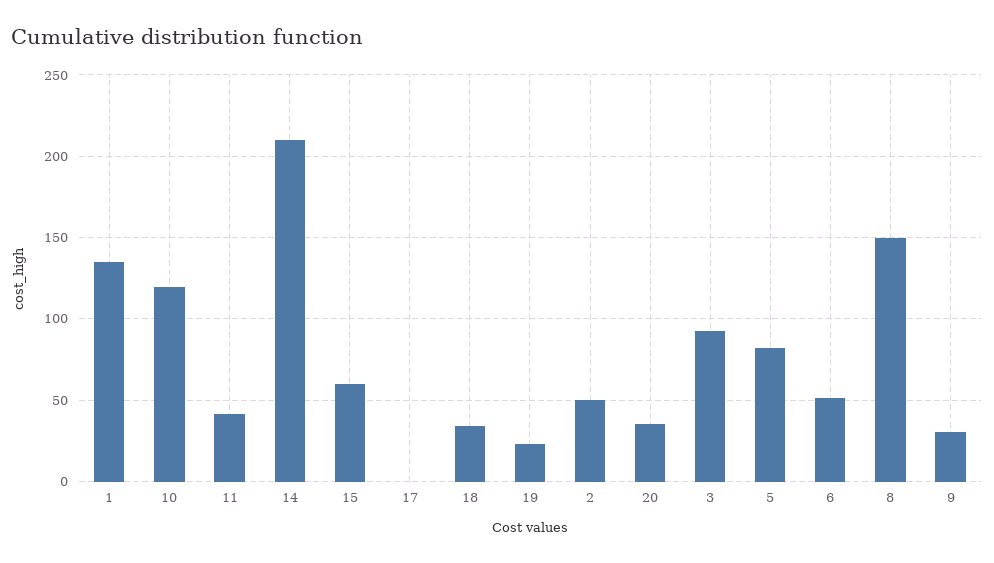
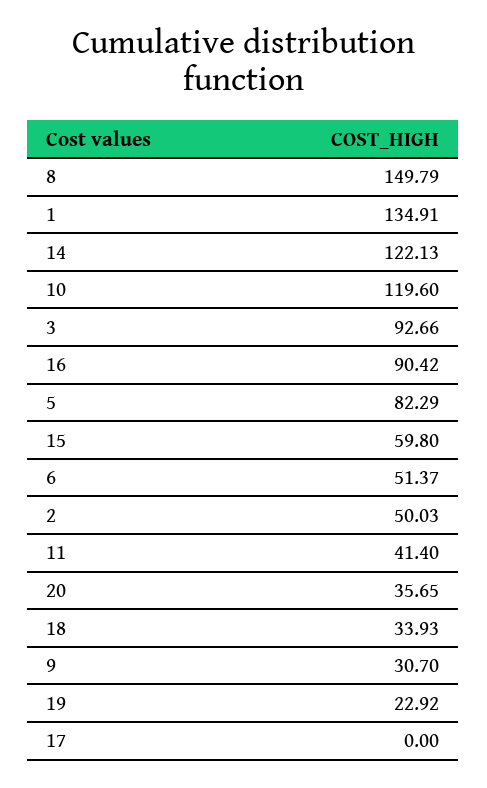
  {
    "1": 134.91,
    "10": 119.6,
    "11": 41.4,
-   "14": 210,
+   "14": 122.13,
    "15": 59.8,
    "17": 0,
    "18": 33.93,
    "19": 22.92,
    "2": 50.03,
    "20": 35.65,
    "3": 92.66,
    "5": 82.29,
    "6": 51.37,
    "8": 149.79,
-   "9": 30.7
+   "9": 30.7,
+   "16": 90.42
  }

